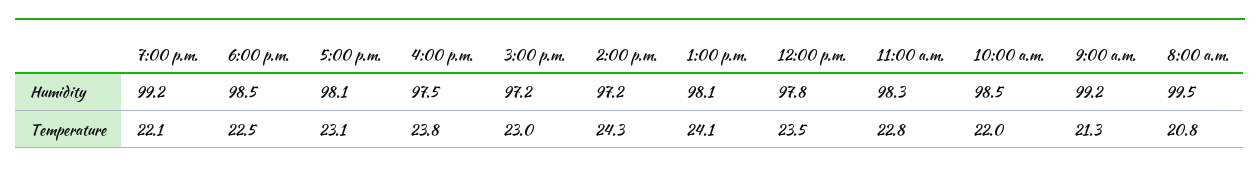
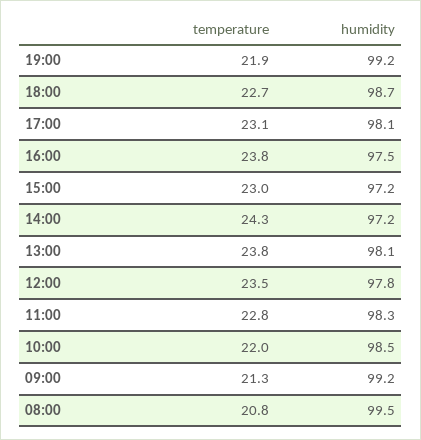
  {
    "7:00 p.m.": {
      "Humidity": 99.2,
-     "Temperature": 22.1
+     "Temperature": 21.9
    },
    "6:00 p.m.": {
-     "Humidity": 98.5,
+     "Humidity": 98.7,
-     "Temperature": 22.5
+     "Temperature": 22.7
    },
    "5:00 p.m.": {
      "Humidity": 98.1,
      "Temperature": 23.1
    },
    "4:00 p.m.": {
      "Humidity": 97.5,
      "Temperature": 23.8
    },
    "3:00 p.m.": {
      "Humidity": 97.2,
      "Temperature": 23
    },
    "2:00 p.m.": {
      "Humidity": 97.2,
      "Temperature": 24.3
    },
    "1:00 p.m.": {
      "Humidity": 98.1,
-     "Temperature": 24.1
+     "Temperature": 23.8
    },
    "12:00 p.m.": {
      "Humidity": 97.8,
      "Temperature": 23.5
    },
    "11:00 a.m.": {
      "Humidity": 98.3,
      "Temperature": 22.8
    },
    "10:00 a.m.": {
      "Humidity": 98.5,
      "Temperature": 22
    },
    "9:00 a.m.": {
      "Humidity": 99.2,
      "Temperature": 21.3
    },
    "8:00 a.m.": {
      "Humidity": 99.5,
      "Temperature": 20.8
    }
  }

